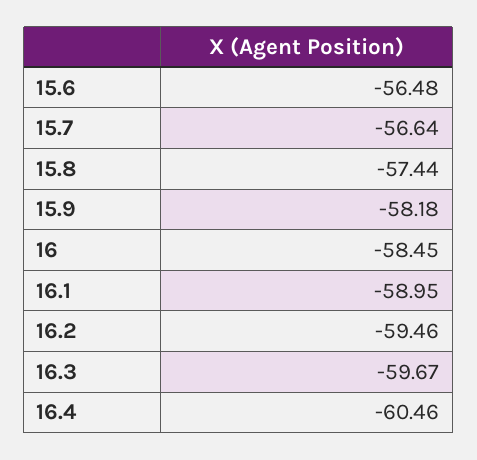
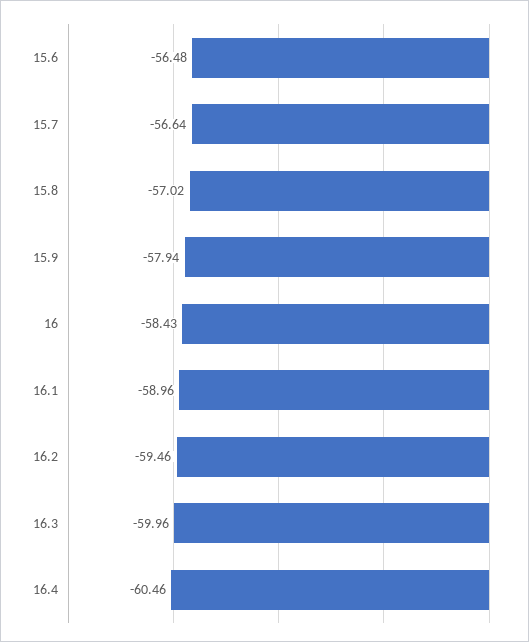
  {
    "15.6": -56.48,
    "15.7": -56.64,
-   "15.8": -57.44,
+   "15.8": -57.02,
-   "15.9": -58.18,
+   "15.9": -57.94,
-   "16": -58.45,
+   "16": -58.43,
-   "16.1": -58.95,
+   "16.1": -58.96,
    "16.2": -59.46,
-   "16.3": -59.67,
+   "16.3": -59.96,
    "16.4": -60.46
  }

